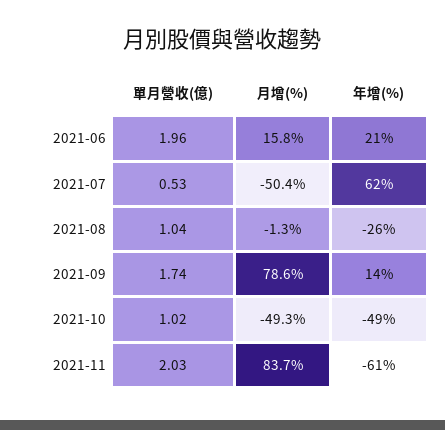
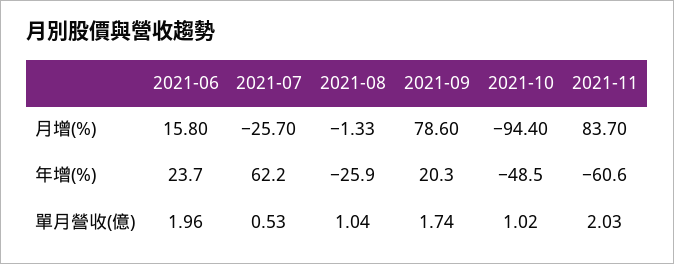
  {
    "單月營收(億)": {
      "2021-06": 1.96,
      "2021-07": 0.53,
      "2021-08": 1.04,
      "2021-09": 1.74,
      "2021-10": 1.02,
      "2021-11": 2.03
    },
    "月增(%)": {
      "2021-06": 15.8,
-     "2021-07": -50.4,
+     "2021-07": -25.7,
      "2021-08": -1.33,
      "2021-09": 78.6,
-     "2021-10": -49.3,
+     "2021-10": -94.4,
      "2021-11": 83.7
    },
    "年增(%)": {
-     "2021-06": 21,
+     "2021-06": 23.7,
      "2021-07": 62.2,
      "2021-08": -25.9,
-     "2021-09": 14,
+     "2021-09": 20.3,
      "2021-10": -48.5,
      "2021-11": -60.6
    }
  }

